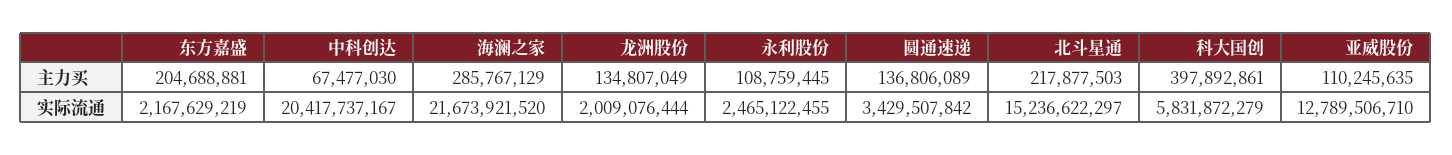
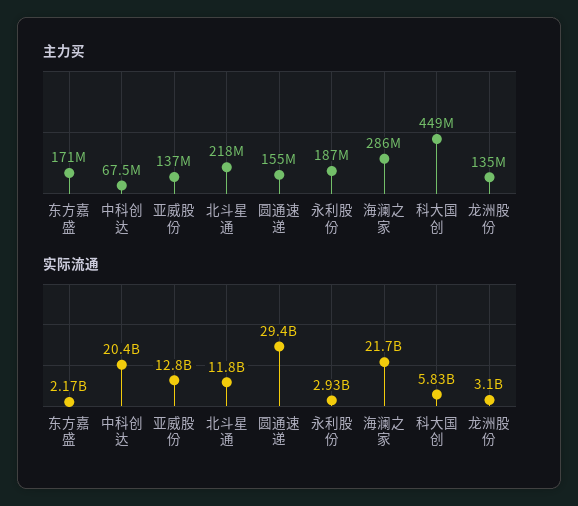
  {
    "主力买": {
-     "东方嘉盛": 204688881,
+     "东方嘉盛": 171000000,
      "中科创达": 67477030,
      "海澜之家": 285767129,
      "龙洲股份": 134807049,
-     "永利股份": 108759445,
+     "永利股份": 187000000,
-     "圆通速递": 136806089,
+     "圆通速递": 155000000,
      "北斗星通": 217877503,
-     "科大国创": 397892861,
+     "科大国创": 449000000,
-     "亚威股份": 110245635
+     "亚威股份": 137000000
    },
    "实际流通": {
      "东方嘉盛": 2167629219,
      "中科创达": 20417737167,
      "海澜之家": 21673921520,
-     "龙洲股份": 2009076444,
+     "龙洲股份": 3100000000,
-     "永利股份": 2465122455,
+     "永利股份": 2930000000,
-     "圆通速递": 3429507842,
+     "圆通速递": 29400000000,
-     "北斗星通": 15236622297,
+     "北斗星通": 11800000000,
      "科大国创": 5831872279,
      "亚威股份": 12789506710
    }
  }

